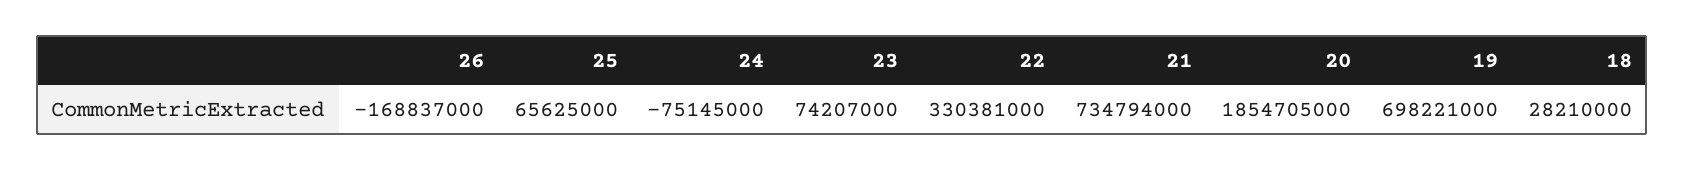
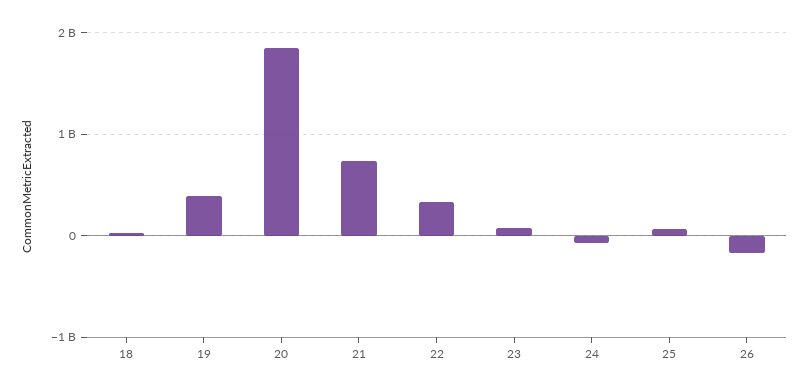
  {
    "26": -168837000,
    "25": 65625000,
    "24": -75145000,
    "23": 74207000,
    "22": 330381000,
    "21": 734794000,
    "20": 1854705000,
-   "19": 698221000,
+   "19": 400000000,
    "18": 28210000
  }

